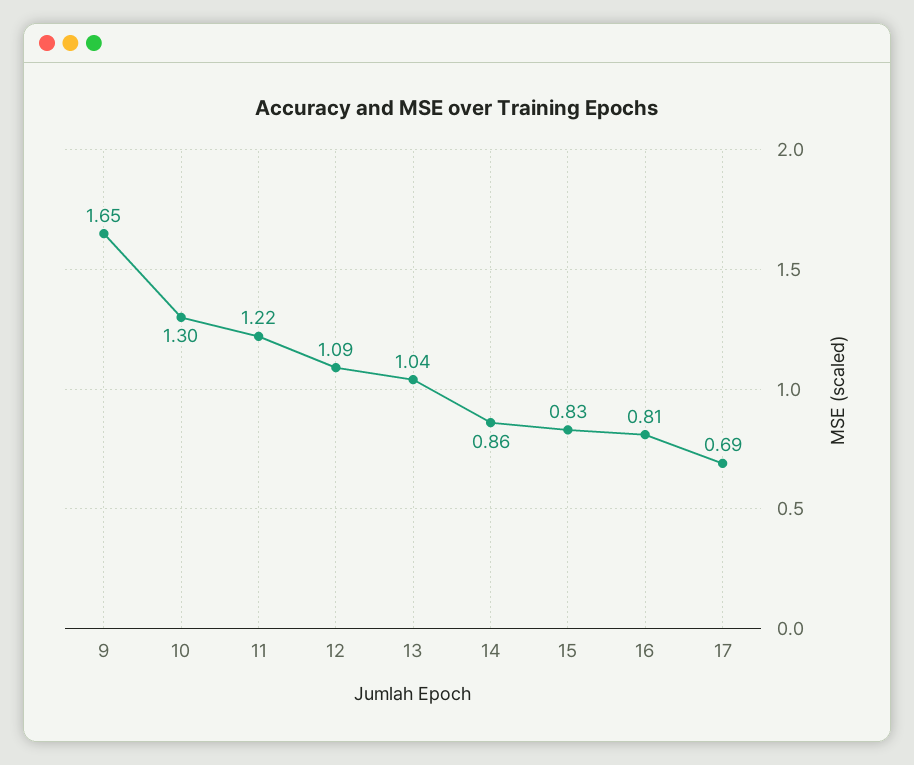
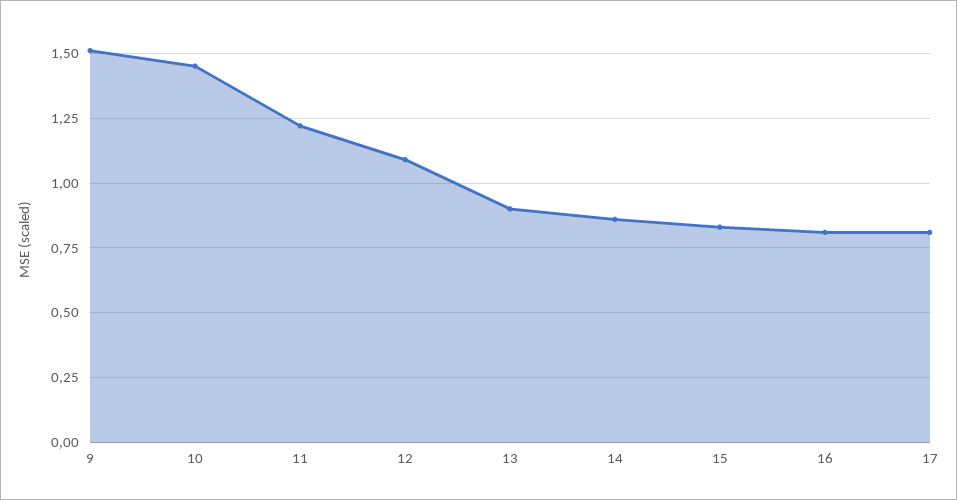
  {
-   "9": 1.65,
+   "9": 1.5,
-   "10": 1.3,
+   "10": 1.45,
    "11": 1.22,
    "12": 1.09,
-   "13": 1.04,
+   "13": 0.9,
    "14": 0.86,
    "15": 0.83,
    "16": 0.81,
-   "17": 0.69
+   "17": 0.8
  }

